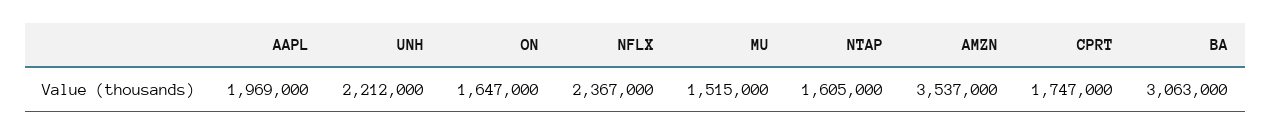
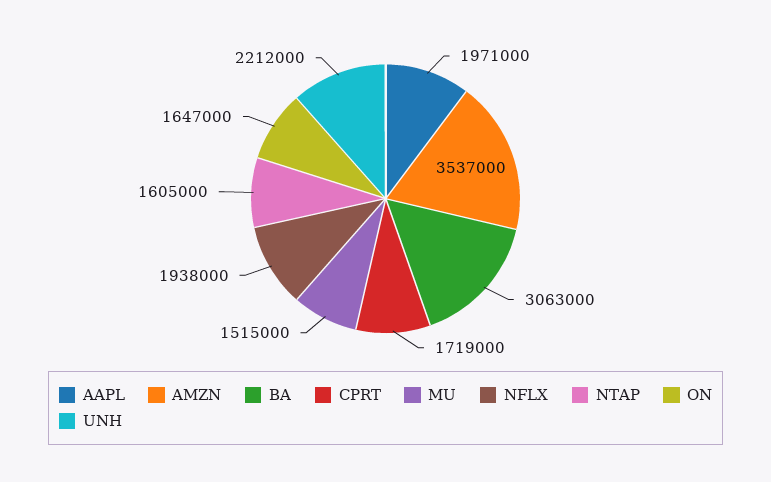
  {
-   "AAPL": 1969000,
+   "AAPL": 1971000,
    "UNH": 2212000,
    "ON": 1647000,
-   "NFLX": 2367000,
+   "NFLX": 1938000,
    "MU": 1515000,
    "NTAP": 1605000,
    "AMZN": 3537000,
-   "CPRT": 1747000,
+   "CPRT": 1719000,
    "BA": 3063000
  }

